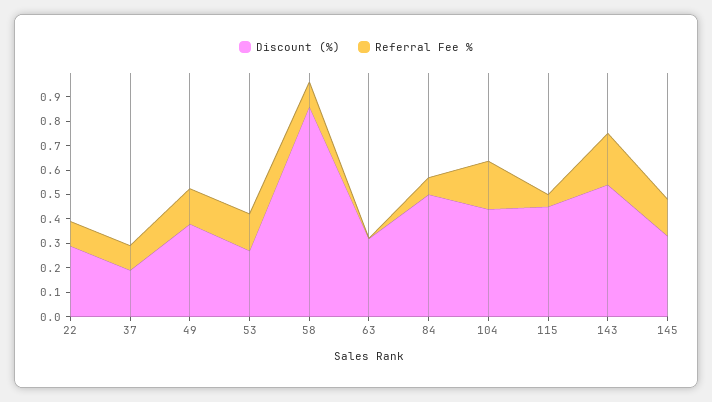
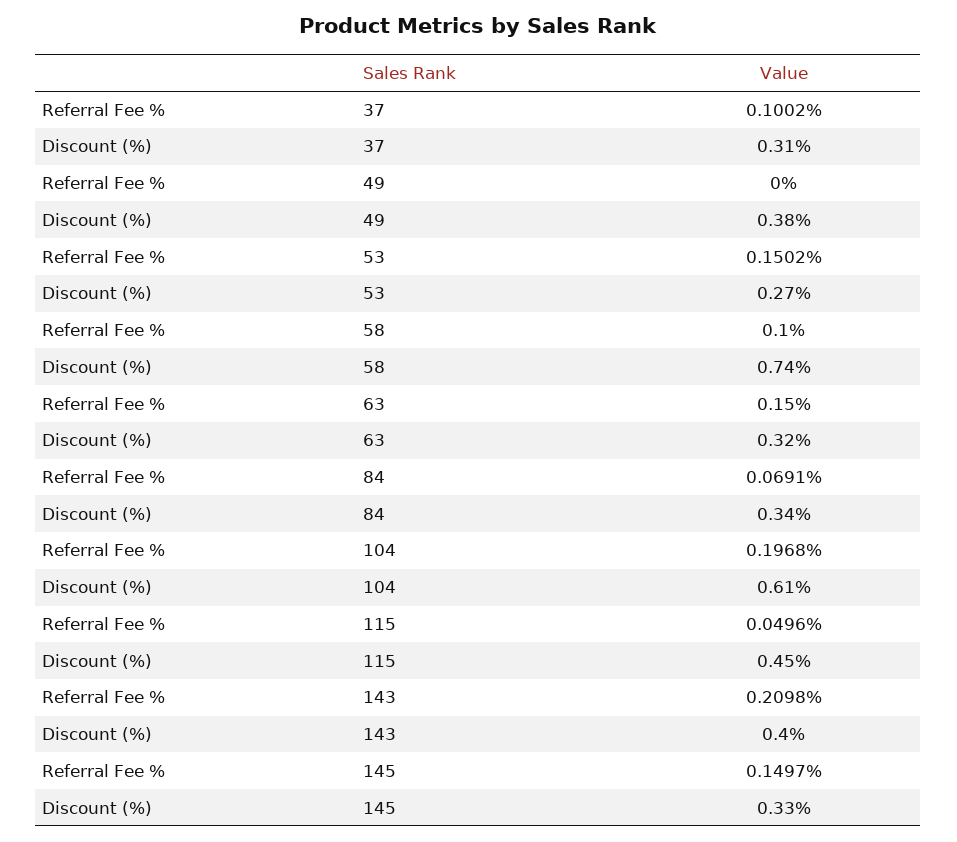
  {
    "Discount (%)": {
-     "22": 0.3,
-     "37": 0.2,
+     "37": 0.31,
      "49": 0.38,
      "53": 0.27,
-     "58": 0.85,
+     "58": 0.74,
      "63": 0.32,
-     "84": 0.5,
+     "84": 0.34,
-     "104": 0.45,
+     "104": 0.61,
      "115": 0.45,
-     "143": 0.55,
+     "143": 0.4,
      "145": 0.33
    },
    "Referral Fee %": {
-     "22": 0.1,
      "37": 0.1002,
-     "49": 0.15,
+     "49": 0,
      "53": 0.1502,
      "58": 0.1,
-     "63": 0,
+     "63": 0.15,
      "84": 0.0691,
      "104": 0.1968,
      "115": 0.0496,
      "143": 0.2098,
      "145": 0.1497
    }
  }

